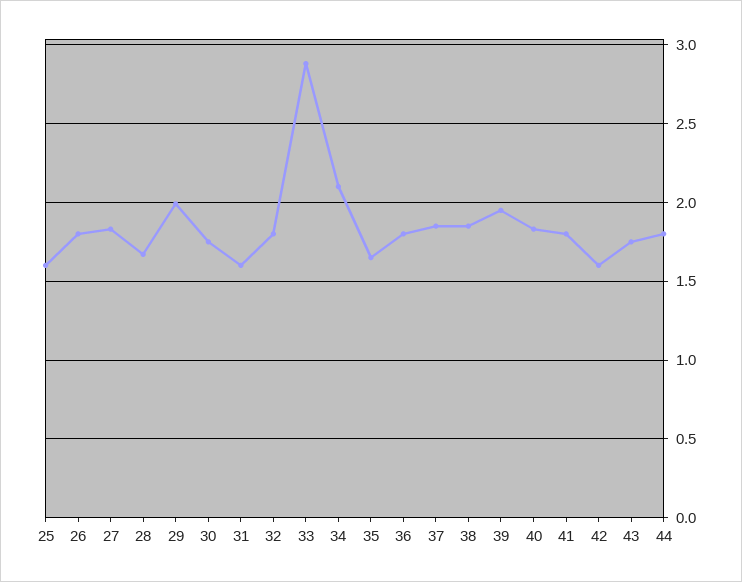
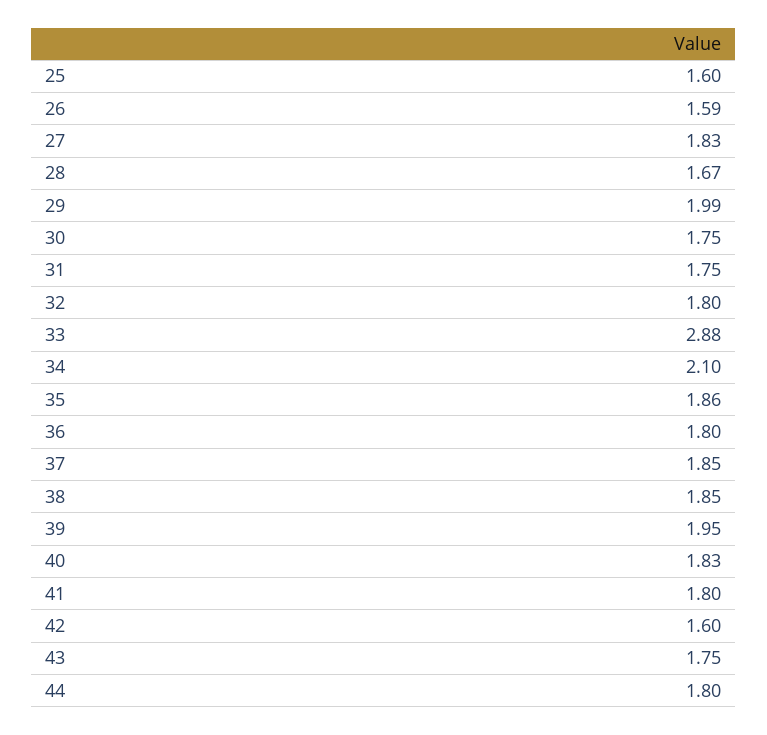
  {
    "25": 1.6,
-   "26": 1.8,
+   "26": 1.59,
    "27": 1.83,
    "28": 1.67,
    "29": 1.99,
    "30": 1.75,
-   "31": 1.6,
+   "31": 1.75,
    "32": 1.8,
    "33": 2.88,
    "34": 2.1,
-   "35": 1.65,
+   "35": 1.86,
    "36": 1.8,
    "37": 1.85,
    "38": 1.85,
    "39": 1.95,
    "40": 1.83,
    "41": 1.8,
    "42": 1.6,
    "43": 1.75,
    "44": 1.8
  }

